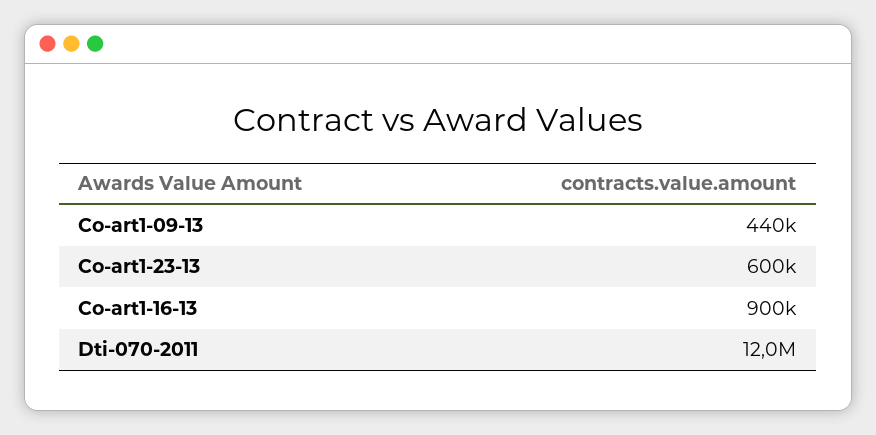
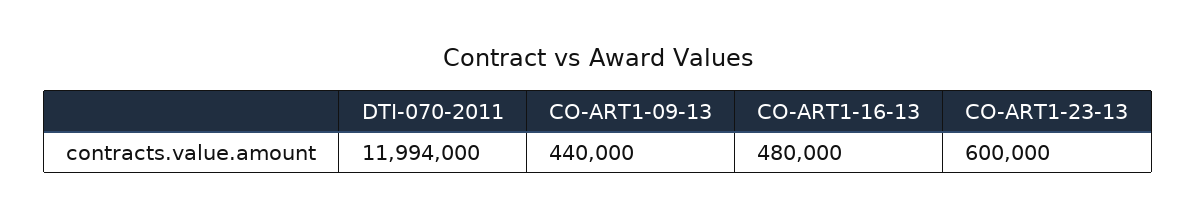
  {
    "Co-art1-09-13": 440000,
    "Co-art1-23-13": 600000,
-   "Co-art1-16-13": 900000,
+   "Co-art1-16-13": 480000,
    "Dti-070-2011": 11994000
  }

